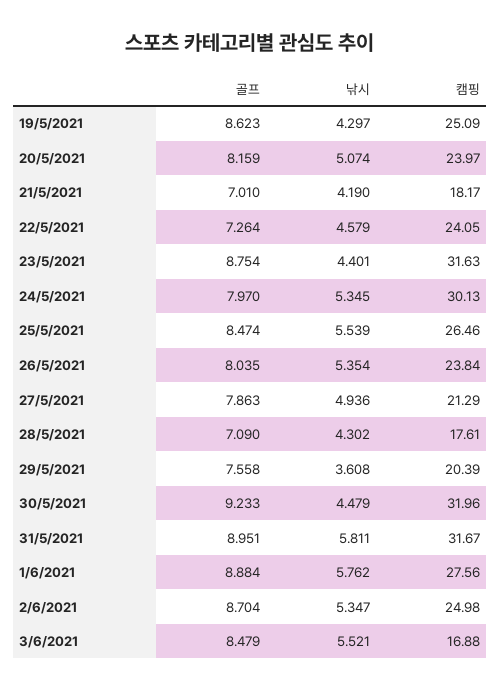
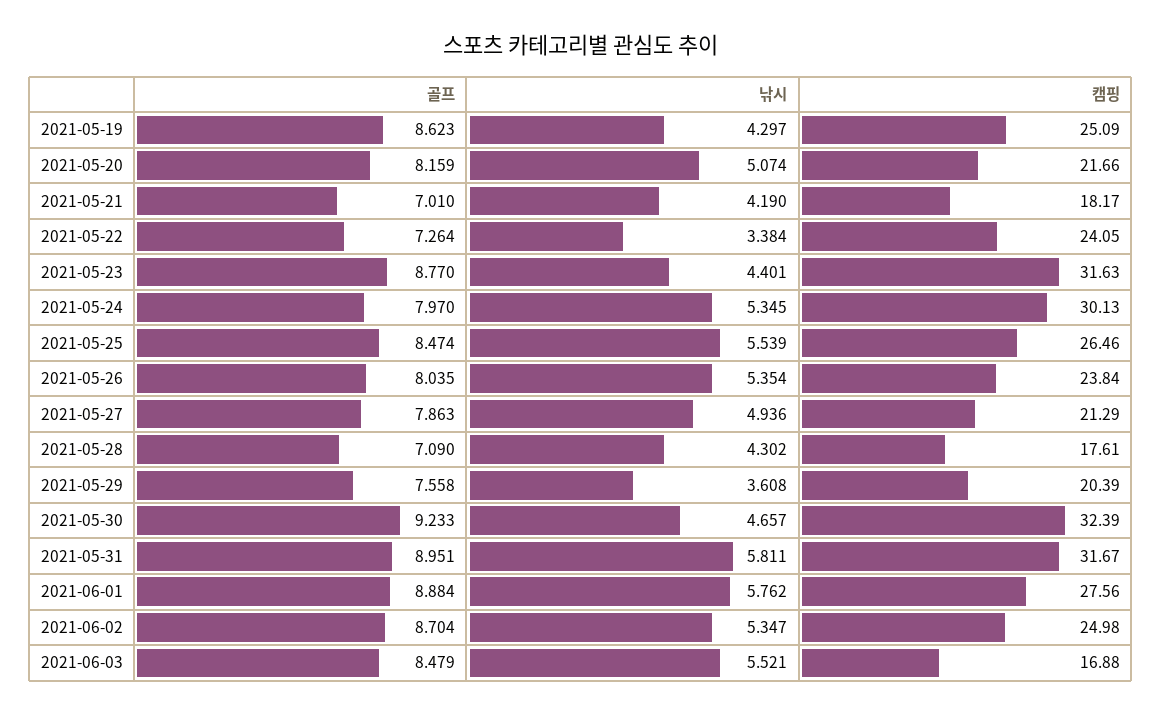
  {
    "골프": {
      "19/5/2021": 8.623,
      "20/5/2021": 8.159,
      "21/5/2021": 7.01,
      "22/5/2021": 7.264,
-     "23/5/2021": 8.754,
+     "23/5/2021": 8.77,
      "24/5/2021": 7.97,
      "25/5/2021": 8.474,
      "26/5/2021": 8.035,
      "27/5/2021": 7.863,
      "28/5/2021": 7.09,
      "29/5/2021": 7.558,
      "30/5/2021": 9.233,
      "31/5/2021": 8.951,
      "1/6/2021": 8.884,
      "2/6/2021": 8.704,
      "3/6/2021": 8.479
    },
    "낚시": {
      "19/5/2021": 4.297,
      "20/5/2021": 5.074,
      "21/5/2021": 4.19,
-     "22/5/2021": 4.579,
+     "22/5/2021": 3.384,
      "23/5/2021": 4.401,
      "24/5/2021": 5.345,
      "25/5/2021": 5.539,
      "26/5/2021": 5.354,
      "27/5/2021": 4.936,
      "28/5/2021": 4.302,
      "29/5/2021": 3.608,
-     "30/5/2021": 4.479,
+     "30/5/2021": 4.657,
      "31/5/2021": 5.811,
      "1/6/2021": 5.762,
      "2/6/2021": 5.347,
      "3/6/2021": 5.521
    },
    "캠핑": {
      "19/5/2021": 25.09,
-     "20/5/2021": 23.97,
+     "20/5/2021": 21.66,
      "21/5/2021": 18.17,
      "22/5/2021": 24.05,
      "23/5/2021": 31.63,
      "24/5/2021": 30.13,
      "25/5/2021": 26.46,
      "26/5/2021": 23.84,
      "27/5/2021": 21.29,
      "28/5/2021": 17.61,
      "29/5/2021": 20.39,
-     "30/5/2021": 31.96,
+     "30/5/2021": 32.39,
      "31/5/2021": 31.67,
      "1/6/2021": 27.56,
      "2/6/2021": 24.98,
      "3/6/2021": 16.88
    }
  }

